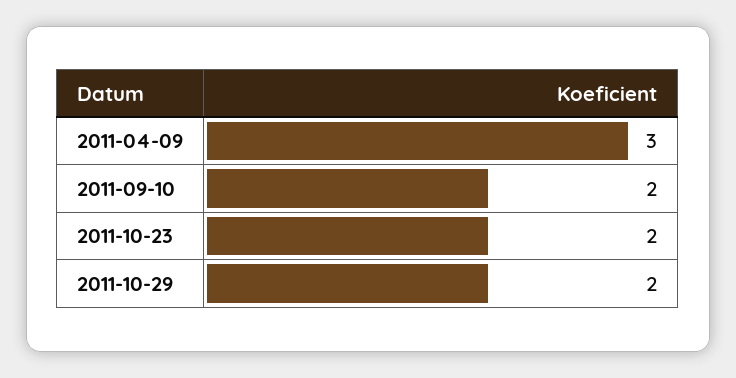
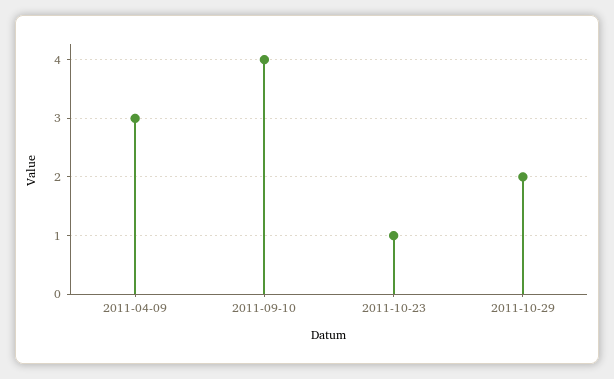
  {
    "2011-04-09": 3,
-   "2011-09-10": 2,
+   "2011-09-10": 4,
-   "2011-10-23": 2,
+   "2011-10-23": 1,
    "2011-10-29": 2
  }

